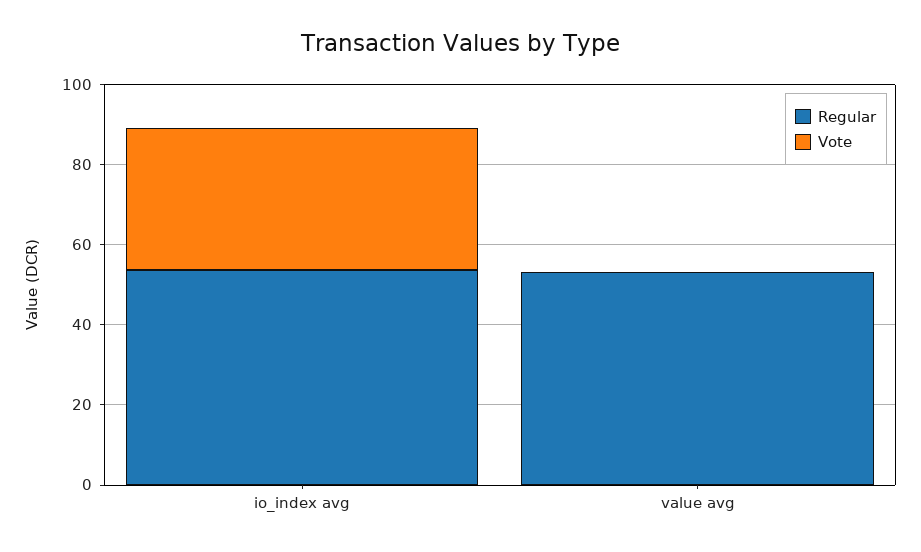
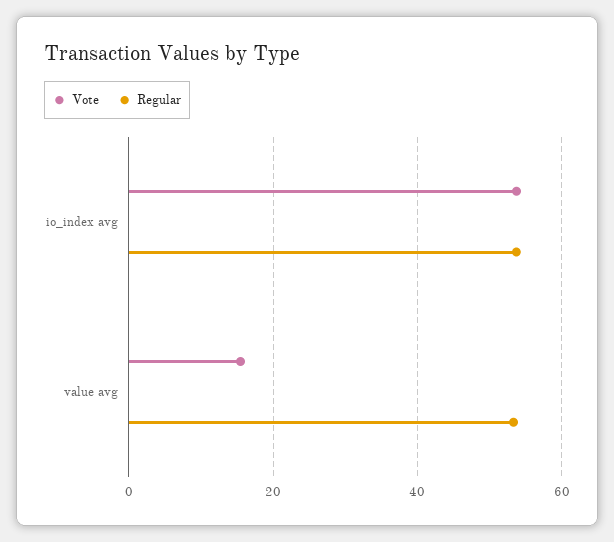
  {
    "Regular": {
      "io_index avg": 54,
      "value avg": 54
    },
    "Vote": {
-     "io_index avg": 35,
+     "io_index avg": 54,
-     "value avg": 0
+     "value avg": 16
    }
  }

